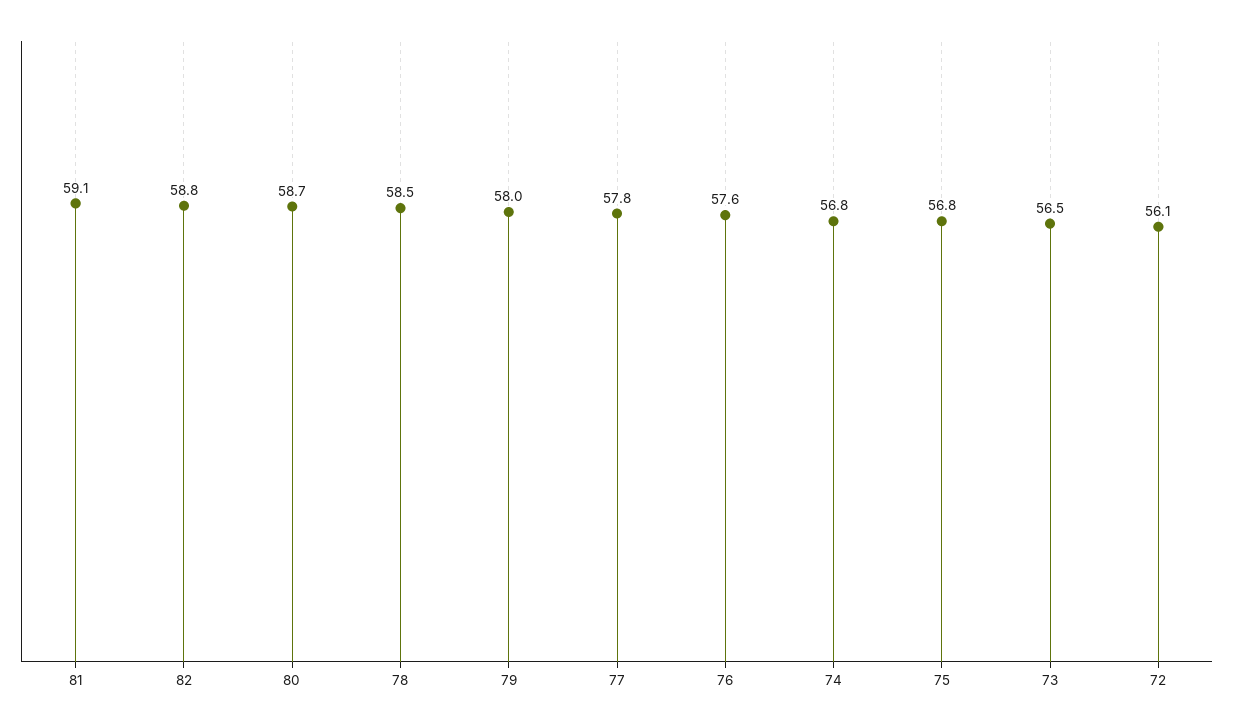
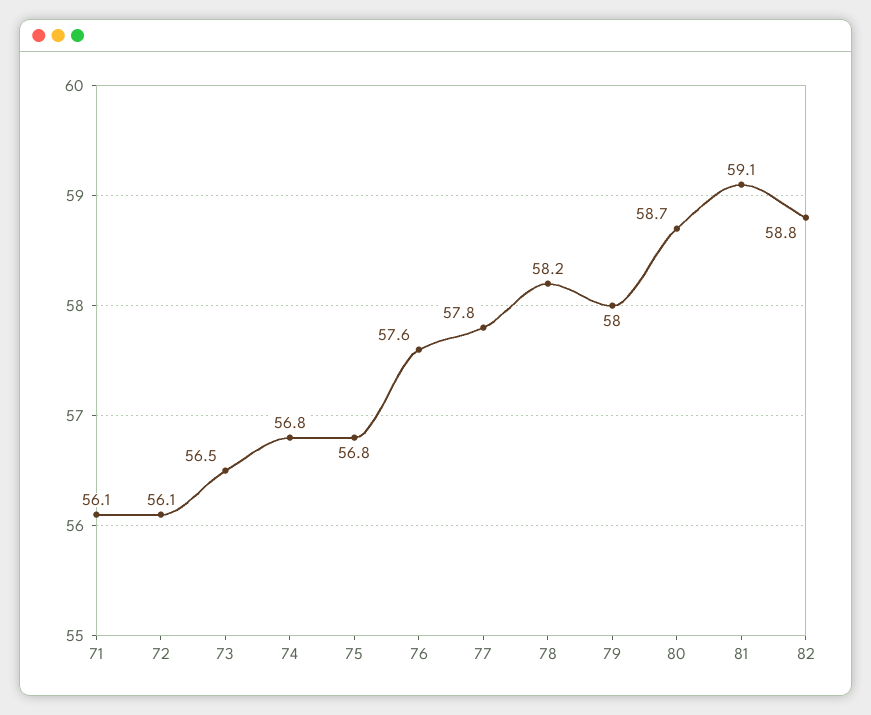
  {
    "81": 59.1,
    "82": 58.8,
    "80": 58.7,
-   "78": 58.5,
+   "78": 58.2,
    "79": 58,
    "77": 57.8,
    "76": 57.6,
    "74": 56.8,
    "75": 56.8,
    "73": 56.5,
-   "72": 56.1
+   "72": 56.1,
+   "71": 56.1
  }

